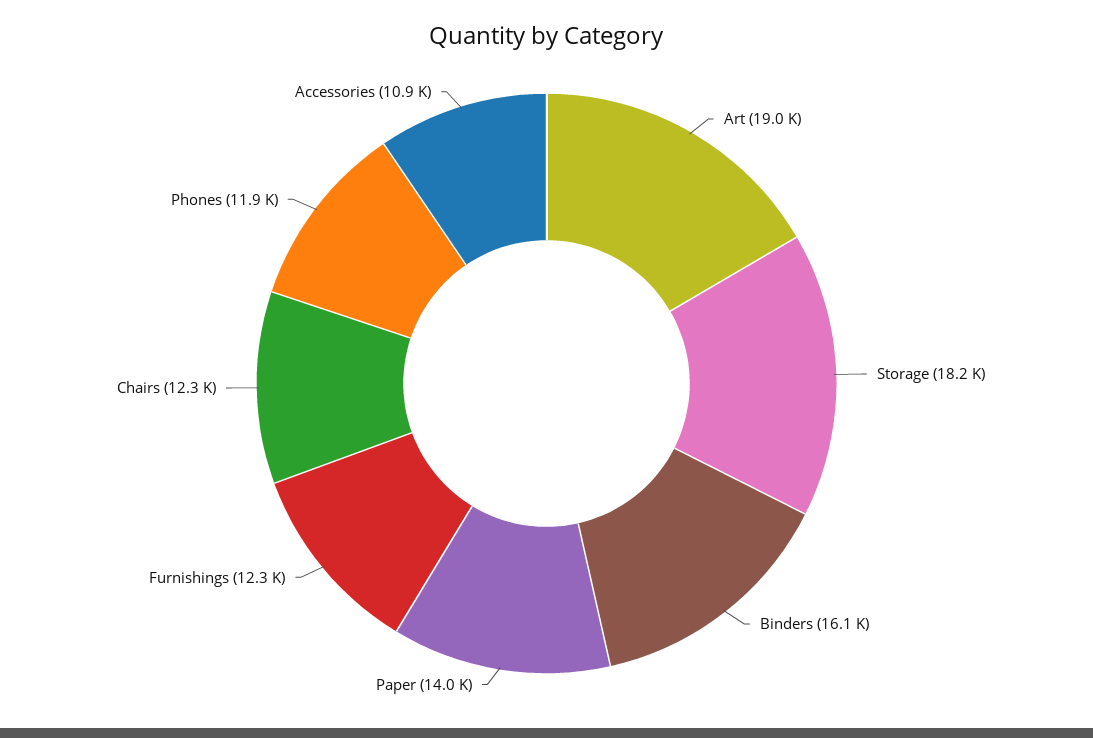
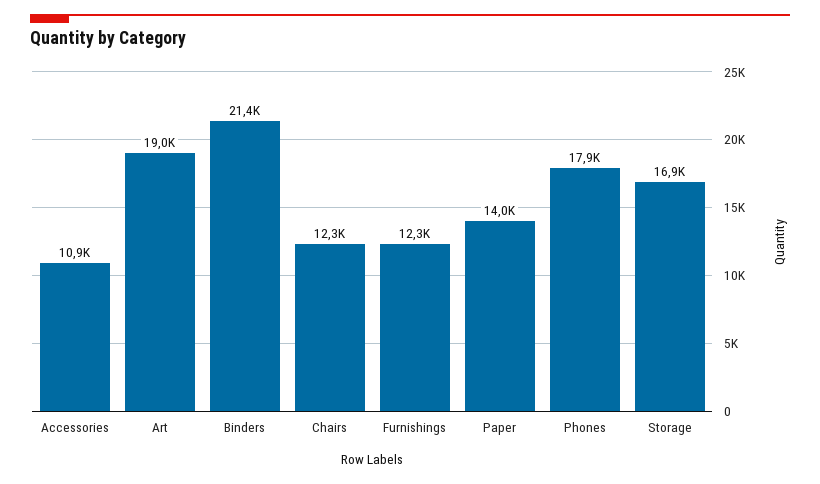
  {
    "Art": 19000,
-   "Storage": 18200,
+   "Storage": 16900,
-   "Binders": 16100,
+   "Binders": 21400,
    "Paper": 14000,
    "Furnishings": 12300,
    "Chairs": 12300,
-   "Phones": 11900,
+   "Phones": 17900,
    "Accessories": 10900
  }

